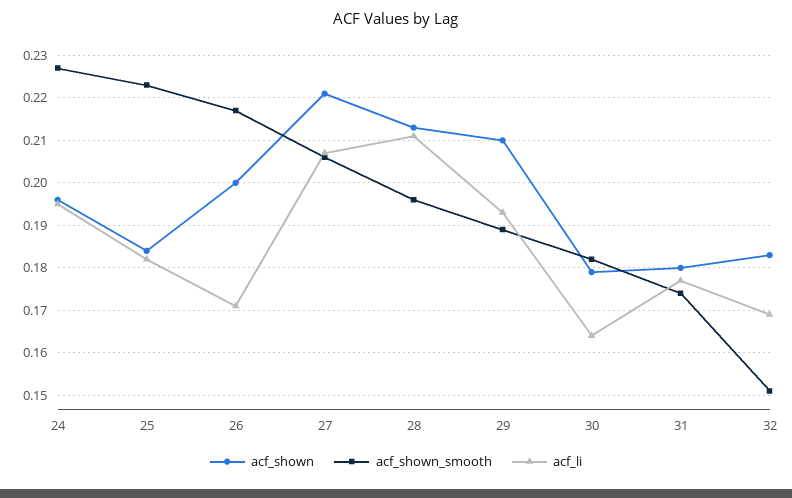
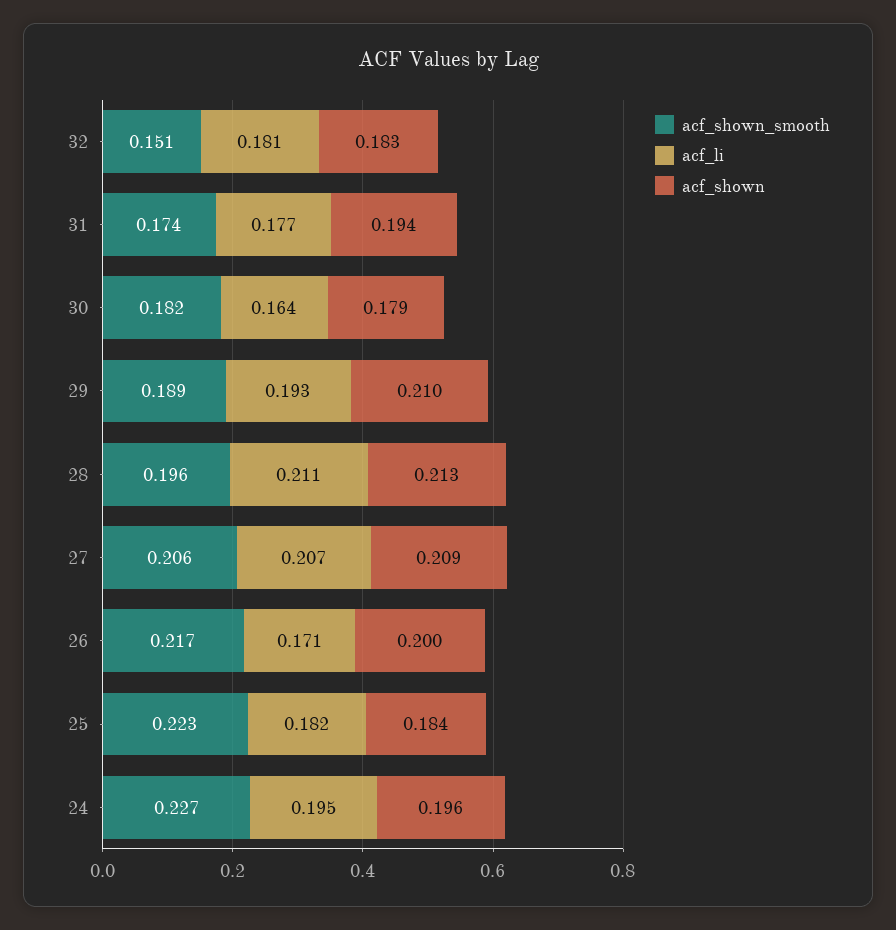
  {
    "acf_shown": {
      "24": 0.196,
      "25": 0.184,
      "26": 0.2,
-     "27": 0.22,
+     "27": 0.209,
      "28": 0.213,
      "29": 0.21,
      "30": 0.179,
-     "31": 0.18,
+     "31": 0.194,
      "32": 0.183
    },
    "acf_shown_smooth": {
      "24": 0.227,
      "25": 0.223,
      "26": 0.217,
      "27": 0.206,
      "28": 0.196,
      "29": 0.189,
      "30": 0.182,
      "31": 0.174,
      "32": 0.151
    },
    "acf_li": {
      "24": 0.195,
      "25": 0.182,
      "26": 0.171,
      "27": 0.207,
      "28": 0.211,
      "29": 0.193,
      "30": 0.164,
      "31": 0.177,
-     "32": 0.17
+     "32": 0.181
    }
  }

